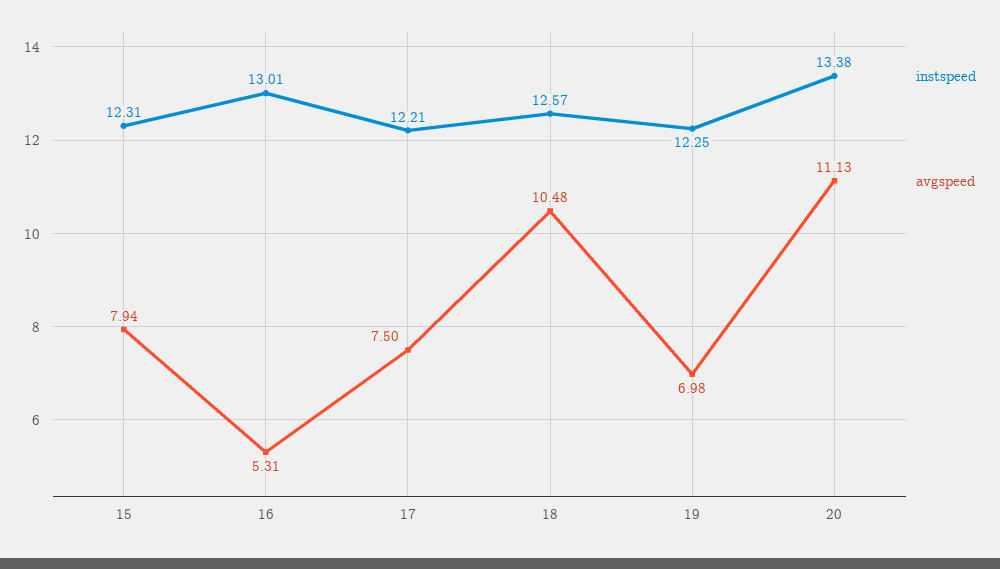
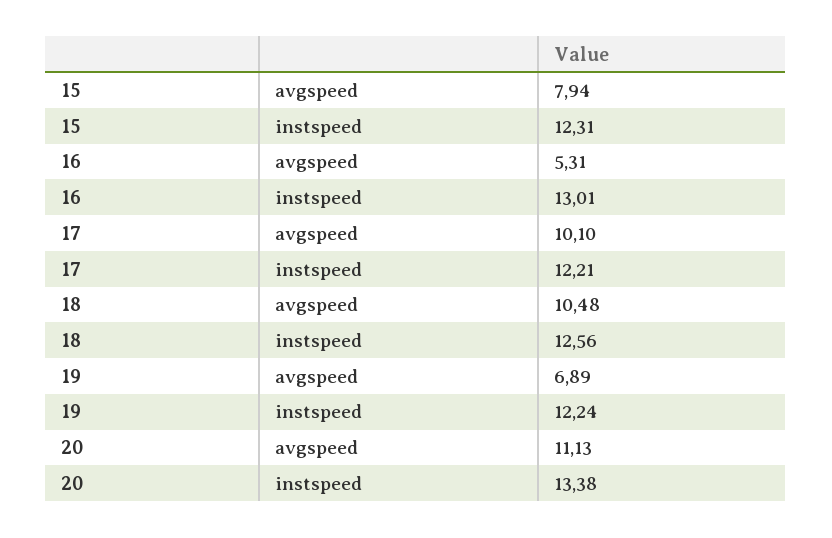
  {
    "instspeed": {
      "15": 12.31,
      "16": 13.01,
      "17": 12.21,
-     "18": 12.57,
+     "18": 12.56,
-     "19": 12.25,
+     "19": 12.24,
      "20": 13.38
    },
    "avgspeed": {
      "15": 7.94,
      "16": 5.31,
-     "17": 7.5,
+     "17": 10.1,
      "18": 10.48,
-     "19": 6.98,
+     "19": 6.89,
      "20": 11.13
    }
  }

